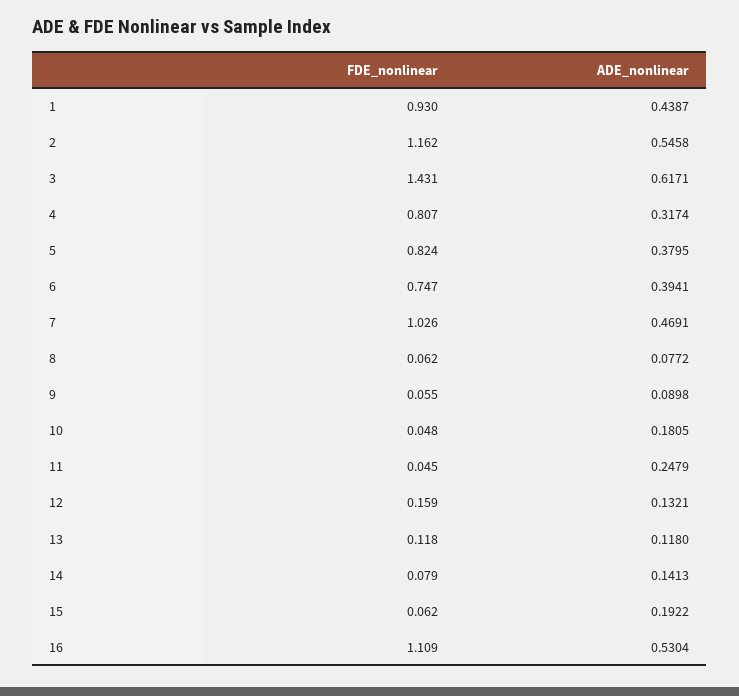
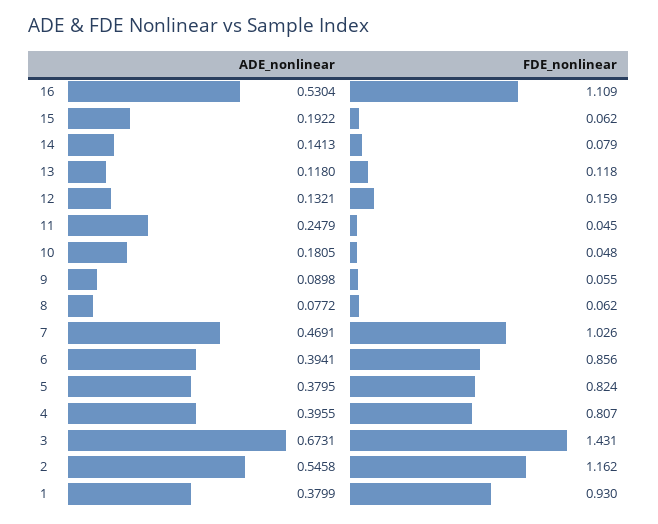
  {
    "FDE_nonlinear": {
      "1": 0.93,
      "2": 1.162,
      "3": 1.431,
      "4": 0.807,
      "5": 0.824,
-     "6": 0.747,
+     "6": 0.856,
      "7": 1.026,
      "8": 0.062,
      "9": 0.055,
      "10": 0.048,
      "11": 0.045,
      "12": 0.159,
      "13": 0.118,
      "14": 0.079,
      "15": 0.062,
      "16": 1.109
    },
    "ADE_nonlinear": {
-     "1": 0.4387,
+     "1": 0.3799,
      "2": 0.5458,
-     "3": 0.6171,
+     "3": 0.6731,
-     "4": 0.3174,
+     "4": 0.3955,
      "5": 0.3795,
      "6": 0.3941,
      "7": 0.4691,
      "8": 0.0772,
      "9": 0.0898,
      "10": 0.1805,
      "11": 0.2479,
      "12": 0.1321,
      "13": 0.118,
      "14": 0.1413,
      "15": 0.1922,
      "16": 0.5304
    }
  }

